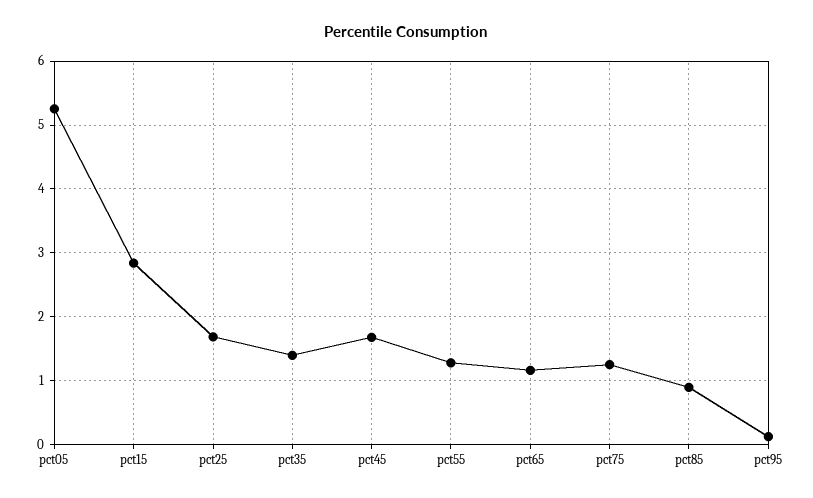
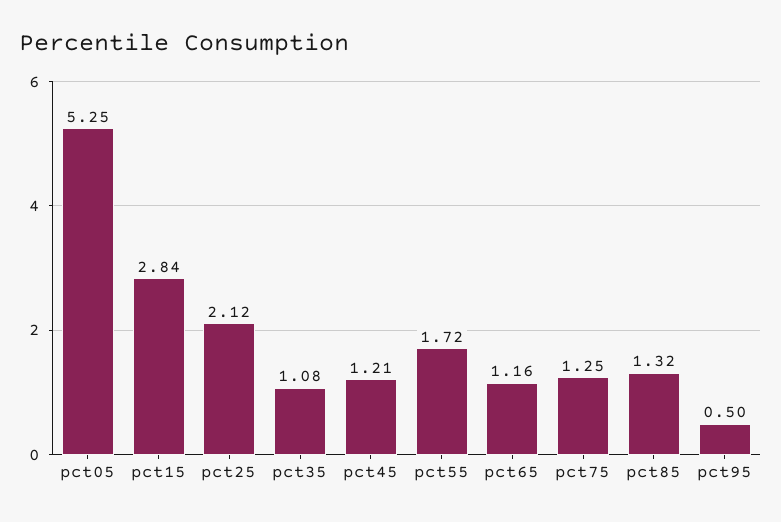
  {
    "pct05": 5.25,
    "pct15": 2.84,
-   "pct25": 1.7,
+   "pct25": 2.12,
-   "pct35": 1.4,
+   "pct35": 1.08,
-   "pct45": 1.7,
+   "pct45": 1.21,
-   "pct55": 1.3,
+   "pct55": 1.72,
    "pct65": 1.16,
    "pct75": 1.25,
-   "pct85": 0.9,
+   "pct85": 1.32,
-   "pct95": 0.1
+   "pct95": 0.5
  }

